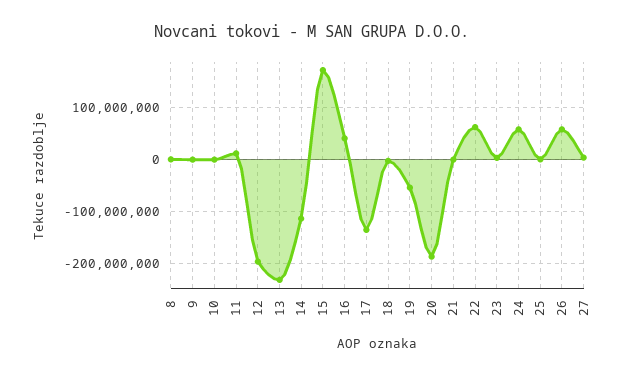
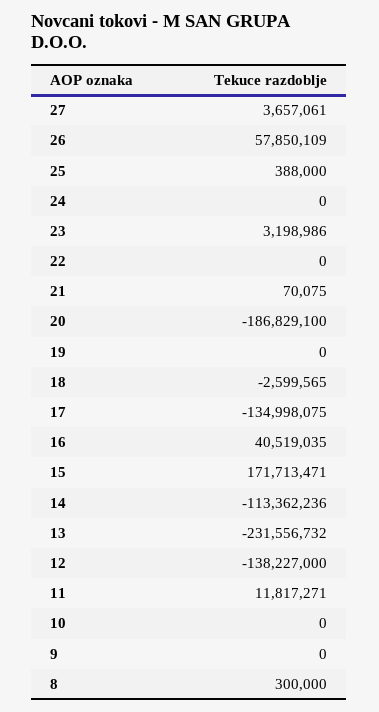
  {
    "8": 300000,
    "9": 0,
    "10": 0,
    "11": 11817271,
-   "12": -200000000,
+   "12": -138227000,
    "13": -231556732,
    "14": -113362236,
    "15": 171713471,
    "16": 40519035,
    "17": -134998075,
    "18": -2599565,
-   "19": -60000000,
+   "19": 0,
    "20": -186829100,
    "21": 70075,
-   "22": 60000000,
+   "22": 0,
    "23": 3198986,
-   "24": 60000000,
+   "24": 0,
    "25": 388000,
    "26": 57850109,
    "27": 3657061
  }

